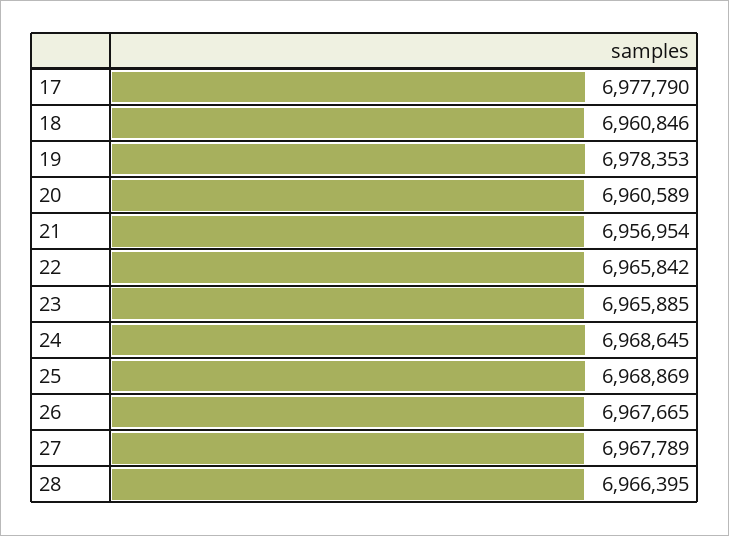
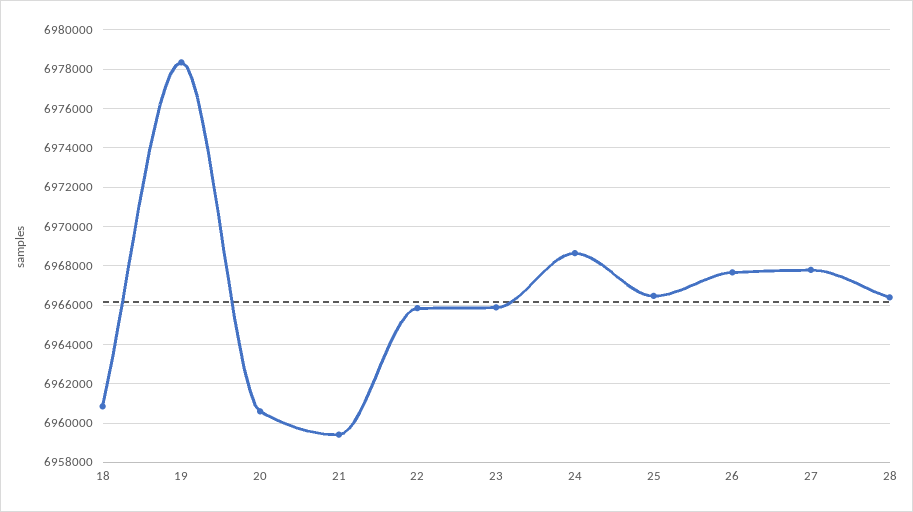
  {
-   "17": 6977790,
    "18": 6960846,
    "19": 6978353,
    "20": 6960589,
-   "21": 6956954,
+   "21": 6959500,
    "22": 6965842,
    "23": 6965885,
    "24": 6968645,
-   "25": 6968869,
+   "25": 6966500,
    "26": 6967665,
    "27": 6967789,
    "28": 6966395
  }

